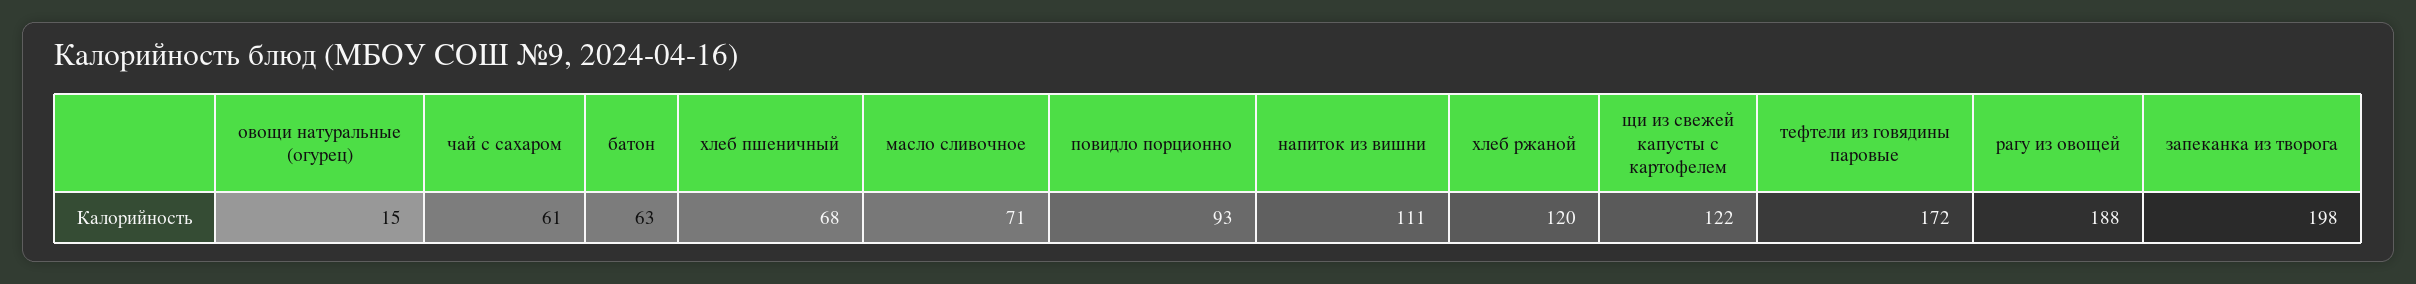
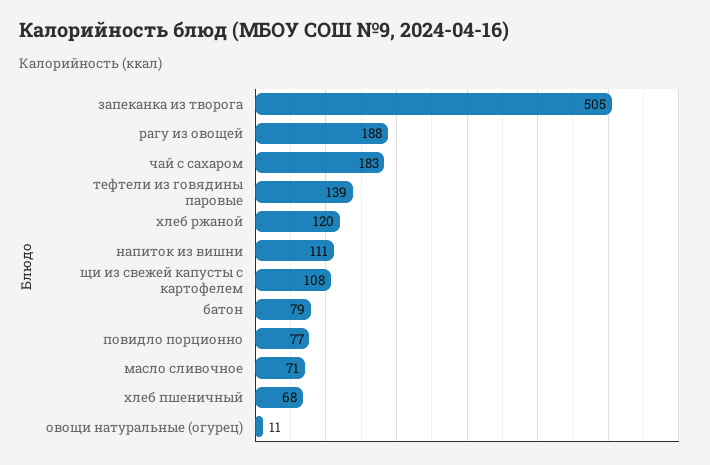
  {
-   "овощи натуральные (огурец)": 15,
+   "овощи натуральные (огурец)": 11,
-   "чай с сахаром": 61,
+   "чай с сахаром": 183,
-   "батон": 63,
+   "батон": 79,
    "хлеб пшеничный": 68,
    "масло сливочное": 71,
-   "повидло порционно": 93,
+   "повидло порционно": 77,
    "напиток из вишни": 111,
    "хлеб ржаной": 120,
-   "щи из свежей капусты с картофелем": 122,
+   "щи из свежей капусты с картофелем": 108,
-   "тефтели из говядины паровые": 172,
+   "тефтели из говядины паровые": 139,
    "рагу из овощей": 188,
-   "запеканка из творога": 198
+   "запеканка из творога": 505
  }

